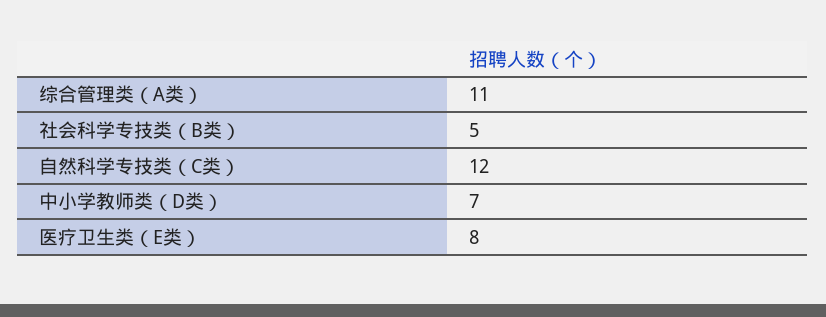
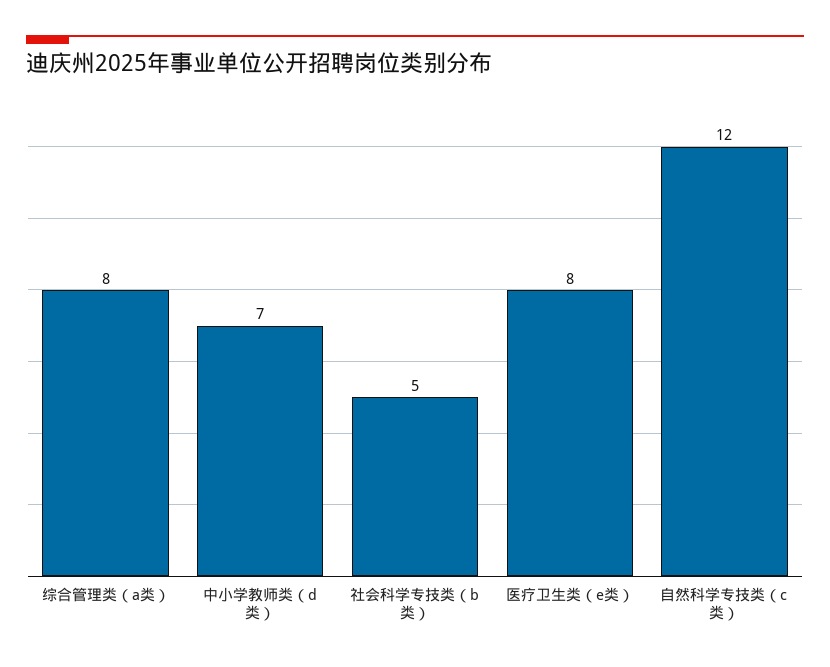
  {
-   "综合管理类（A类）": 11,
+   "综合管理类（A类）": 8,
    "社会科学专技类（B类）": 5,
    "自然科学专技类（C类）": 12,
    "中小学教师类（D类）": 7,
    "医疗卫生类（E类）": 8
  }

